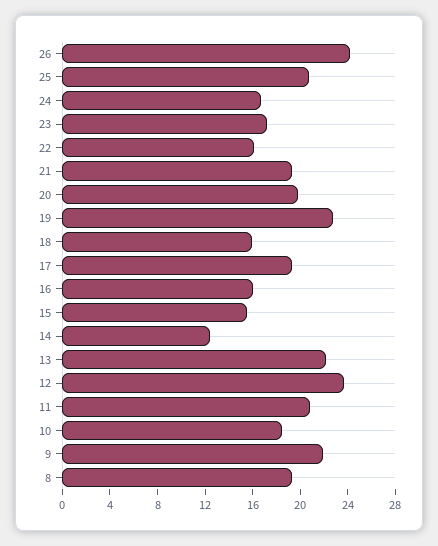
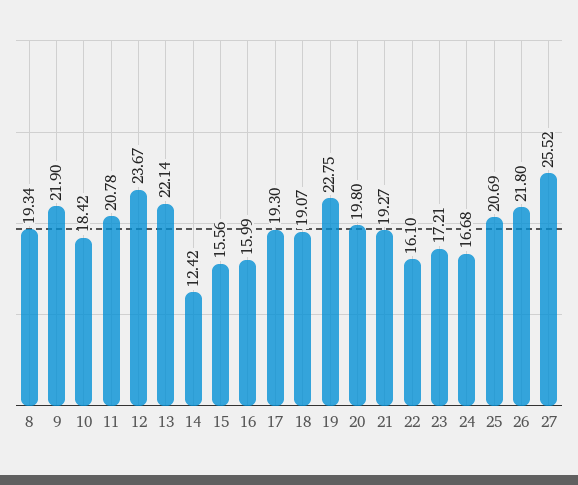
  {
-   "26": 24,
+   "26": 21.8,
    "25": 20.69,
    "24": 16.68,
    "23": 17.21,
    "22": 16.1,
    "21": 19.27,
    "20": 19.8,
    "19": 22.75,
-   "18": 16,
+   "18": 19.07,
    "17": 19.3,
    "16": 15.99,
    "15": 15.56,
    "14": 12.42,
    "13": 22.14,
    "12": 23.67,
    "11": 20.78,
    "10": 18.42,
    "9": 21.9,
-   "8": 19.34
+   "8": 19.34,
+   "27": 25.52
  }

